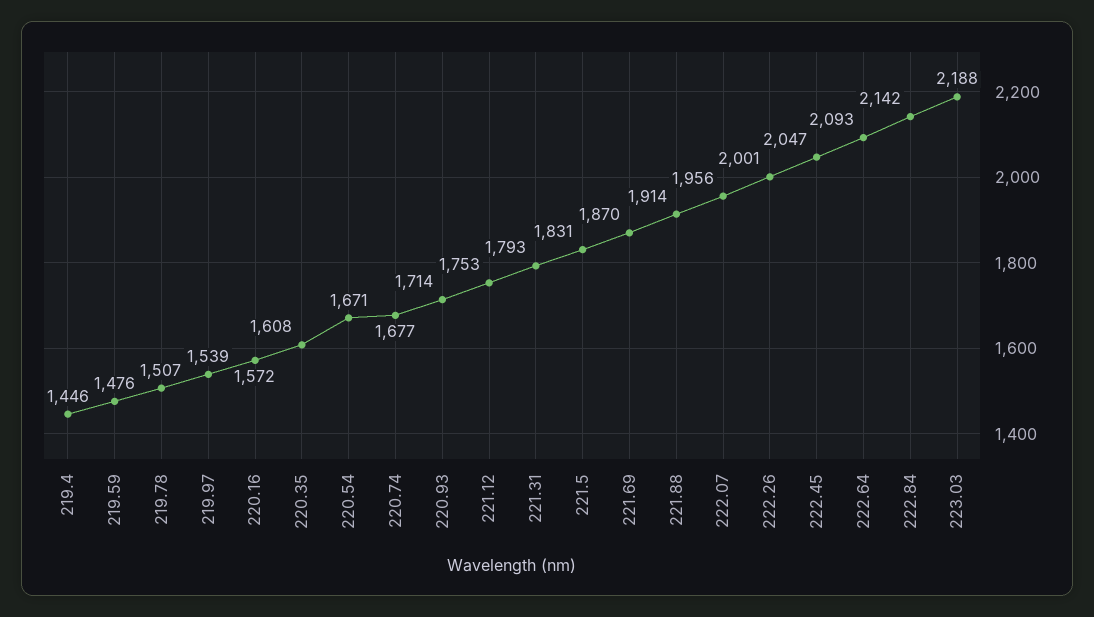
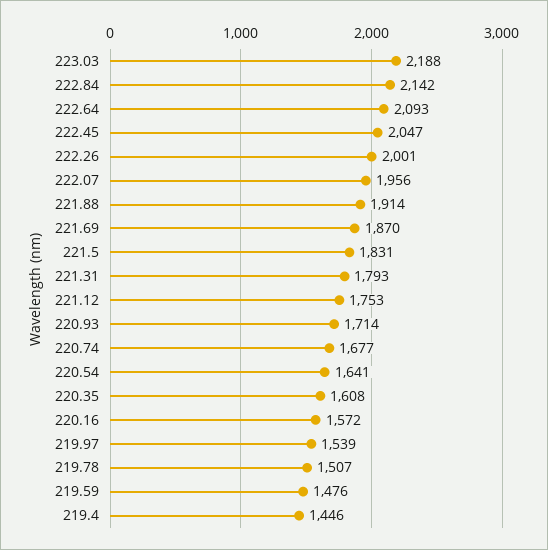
  {
    "219.4": 1446,
    "219.59": 1476,
    "219.78": 1507,
    "219.97": 1539,
    "220.16": 1572,
    "220.35": 1608,
-   "220.54": 1671,
+   "220.54": 1641,
    "220.74": 1677,
    "220.93": 1714,
    "221.12": 1753,
    "221.31": 1793,
    "221.5": 1831,
    "221.69": 1870,
    "221.88": 1914,
    "222.07": 1956,
    "222.26": 2001,
    "222.45": 2047,
    "222.64": 2093,
    "222.84": 2142,
    "223.03": 2188
  }

